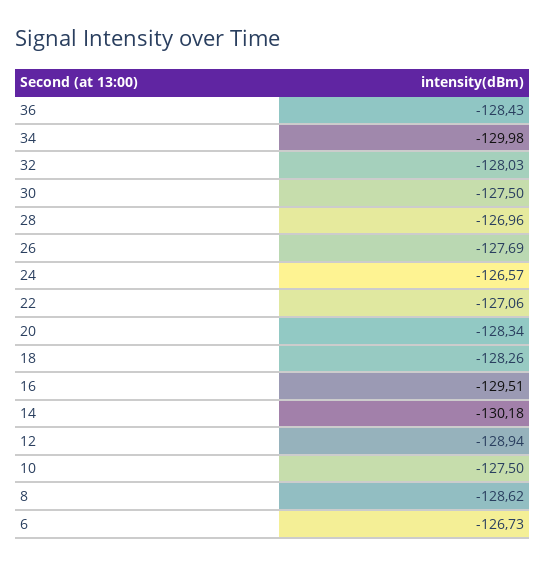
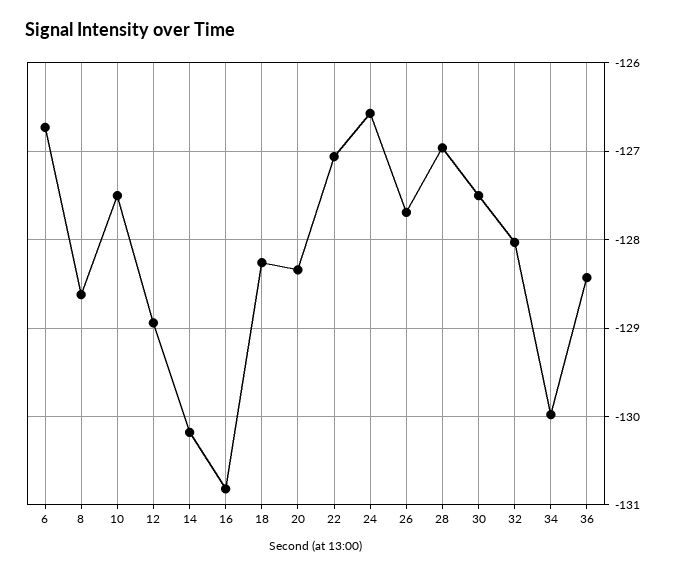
  {
    "36": -128.43,
    "34": -129.98,
    "32": -128.03,
    "30": -127.5,
    "28": -126.96,
    "26": -127.69,
    "24": -126.57,
    "22": -127.06,
    "20": -128.34,
    "18": -128.26,
-   "16": -129.51,
+   "16": -130.8,
    "14": -130.18,
    "12": -128.94,
    "10": -127.5,
    "8": -128.62,
    "6": -126.73
  }

